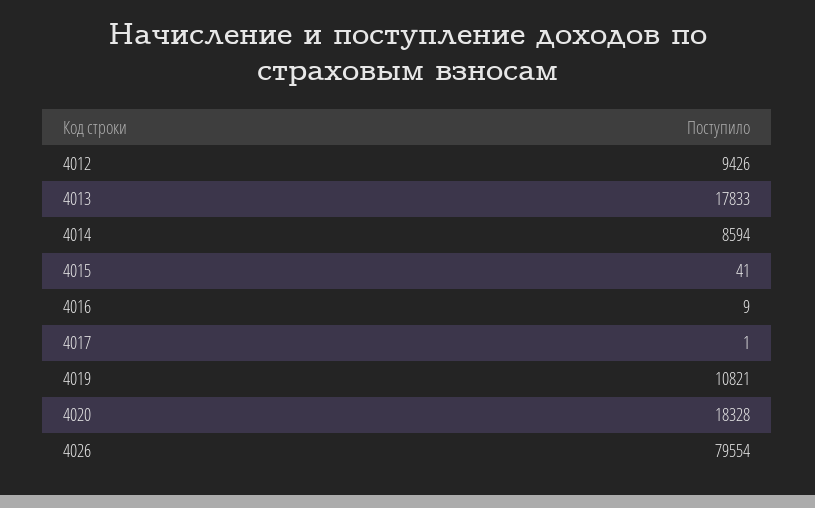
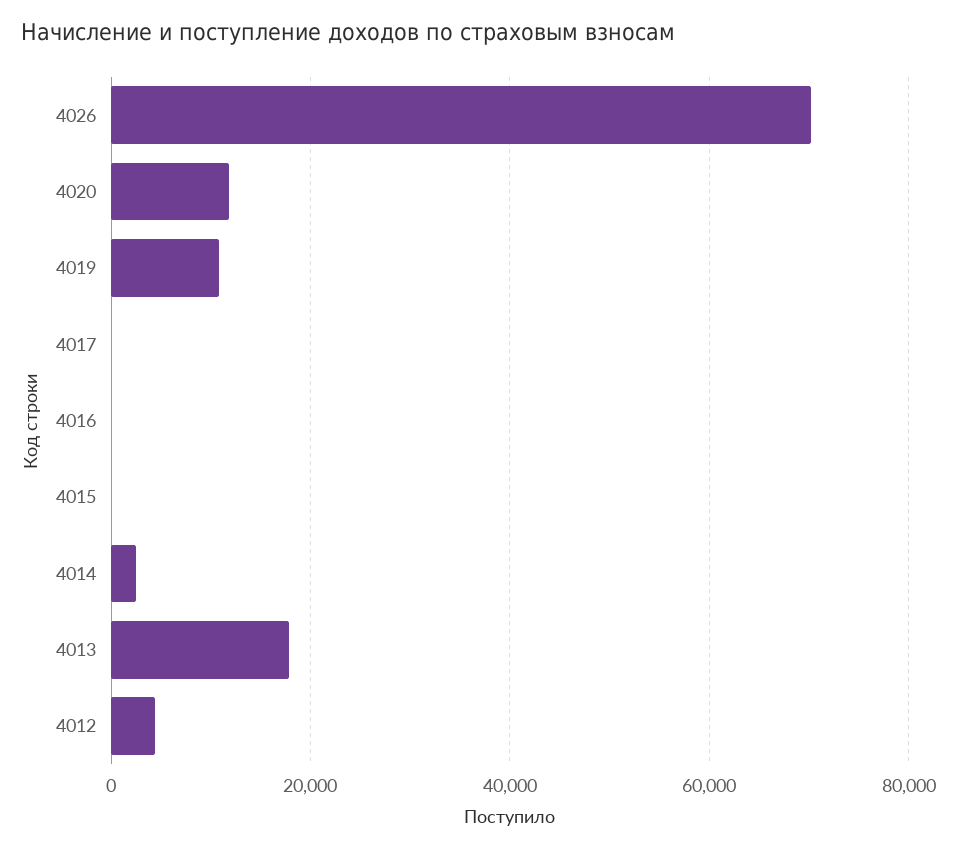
  {
-   "4012": 9426,
+   "4012": 4000,
    "4013": 17833,
-   "4014": 8594,
+   "4014": 2000,
    "4015": 41,
    "4016": 9,
    "4017": 1,
    "4019": 10821,
-   "4020": 18328,
+   "4020": 12000,
-   "4026": 79554
+   "4026": 70000
  }

